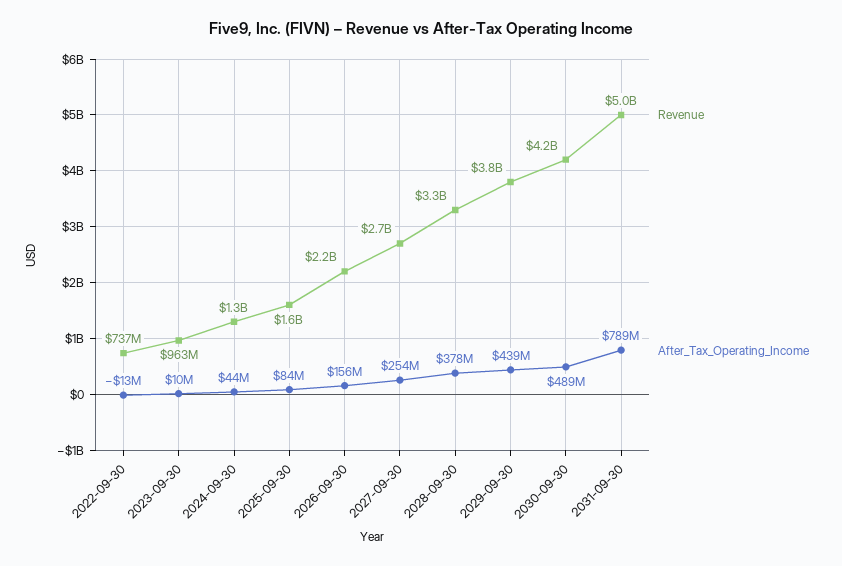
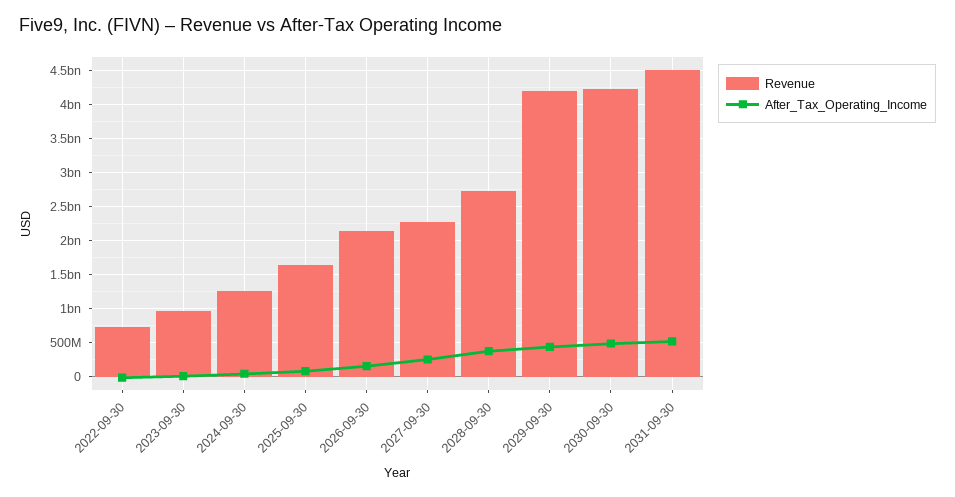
  {
    "Revenue": {
      "2022-09-30": 737000000,
      "2023-09-30": 963000000,
      "2024-09-30": 1300000000,
      "2025-09-30": 1600000000,
      "2026-09-30": 2200000000,
-     "2027-09-30": 2700000000,
+     "2027-09-30": 2300000000,
-     "2028-09-30": 3300000000,
+     "2028-09-30": 2700000000,
-     "2029-09-30": 3800000000,
+     "2029-09-30": 4200000000,
      "2030-09-30": 4200000000,
-     "2031-09-30": 5000000000
+     "2031-09-30": 4500000000
    },
    "After_Tax_Operating_Income": {
      "2022-09-30": -13000000,
      "2023-09-30": 10000000,
      "2024-09-30": 44000000,
      "2025-09-30": 84000000,
      "2026-09-30": 156000000,
      "2027-09-30": 254000000,
      "2028-09-30": 378000000,
      "2029-09-30": 439000000,
      "2030-09-30": 489000000,
-     "2031-09-30": 789000000
+     "2031-09-30": 500000000
    }
  }

